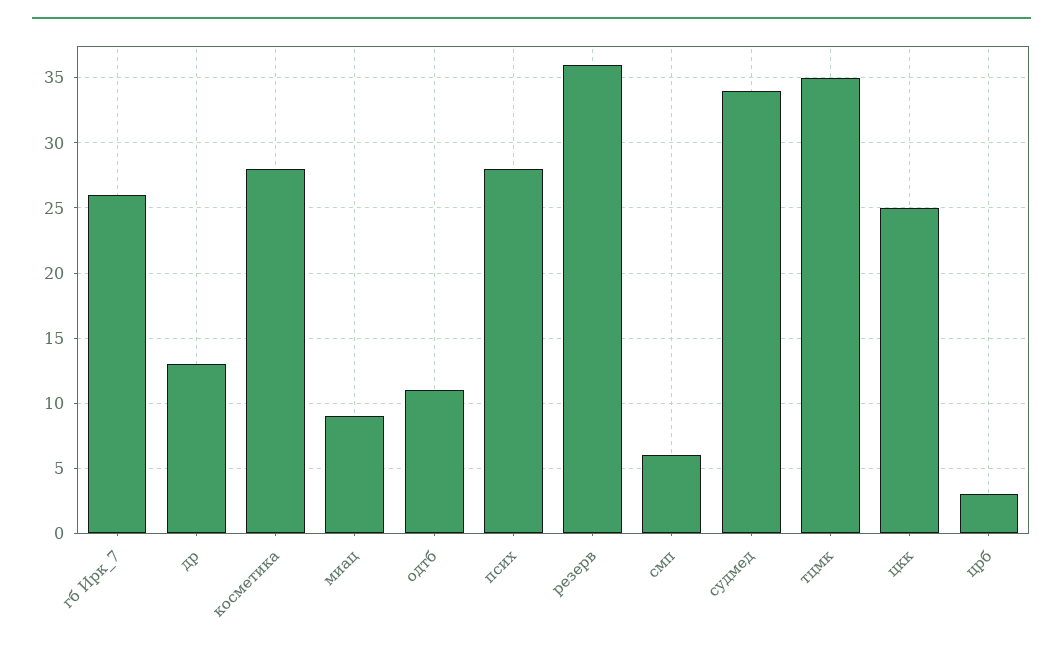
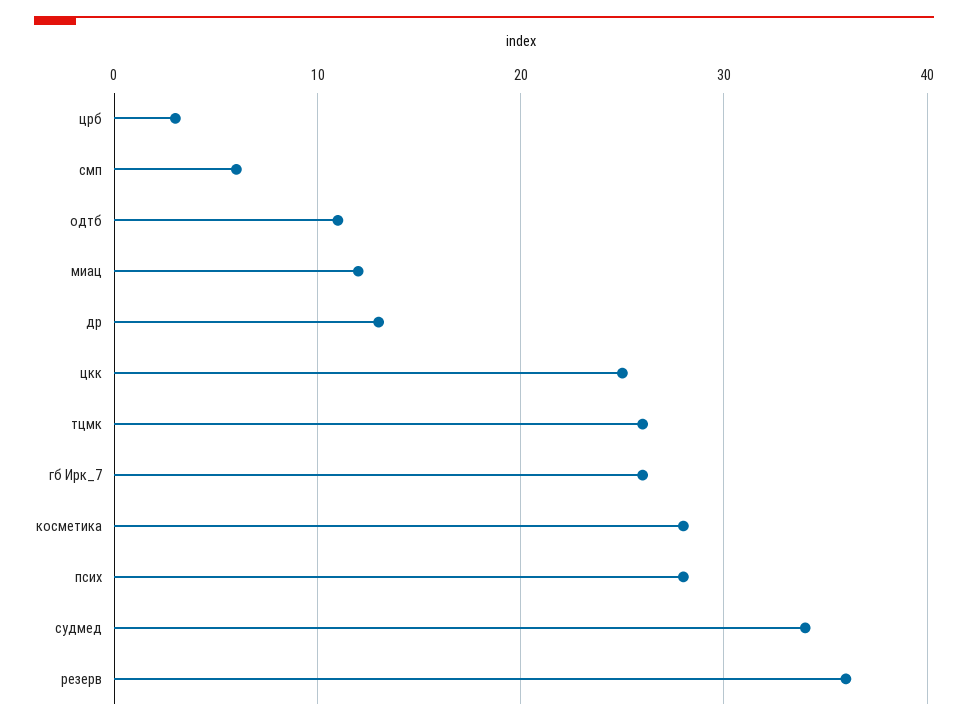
  {
    "гб Ирк_7": 26,
    "др": 13,
    "косметика": 28,
-   "миац": 9,
+   "миац": 12,
    "одтб": 11,
    "псих": 28,
    "резерв": 36,
    "смп": 6,
    "судмед": 34,
-   "тцмк": 35,
+   "тцмк": 26,
    "цкк": 25,
    "црб": 3
  }

